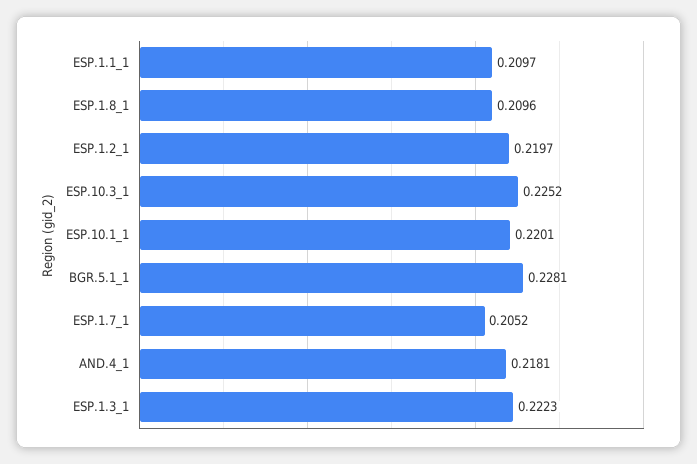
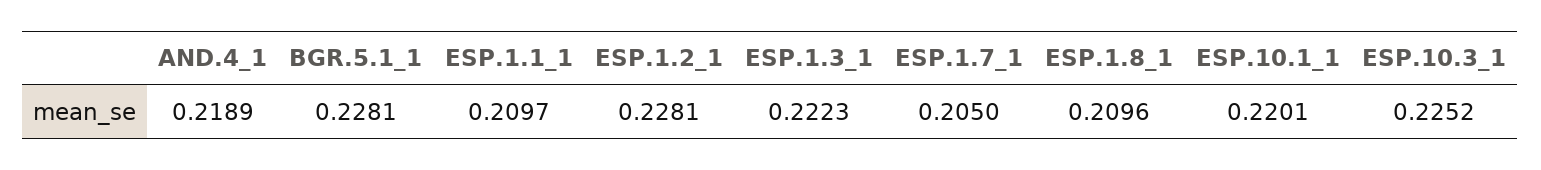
  {
    "ESP.1.1_1": 0.2097,
    "ESP.1.8_1": 0.2096,
-   "ESP.1.2_1": 0.2197,
+   "ESP.1.2_1": 0.2281,
    "ESP.10.3_1": 0.2252,
    "ESP.10.1_1": 0.2201,
    "BGR.5.1_1": 0.2281,
-   "ESP.1.7_1": 0.2052,
+   "ESP.1.7_1": 0.205,
-   "AND.4_1": 0.2181,
+   "AND.4_1": 0.2189,
    "ESP.1.3_1": 0.2223
  }

